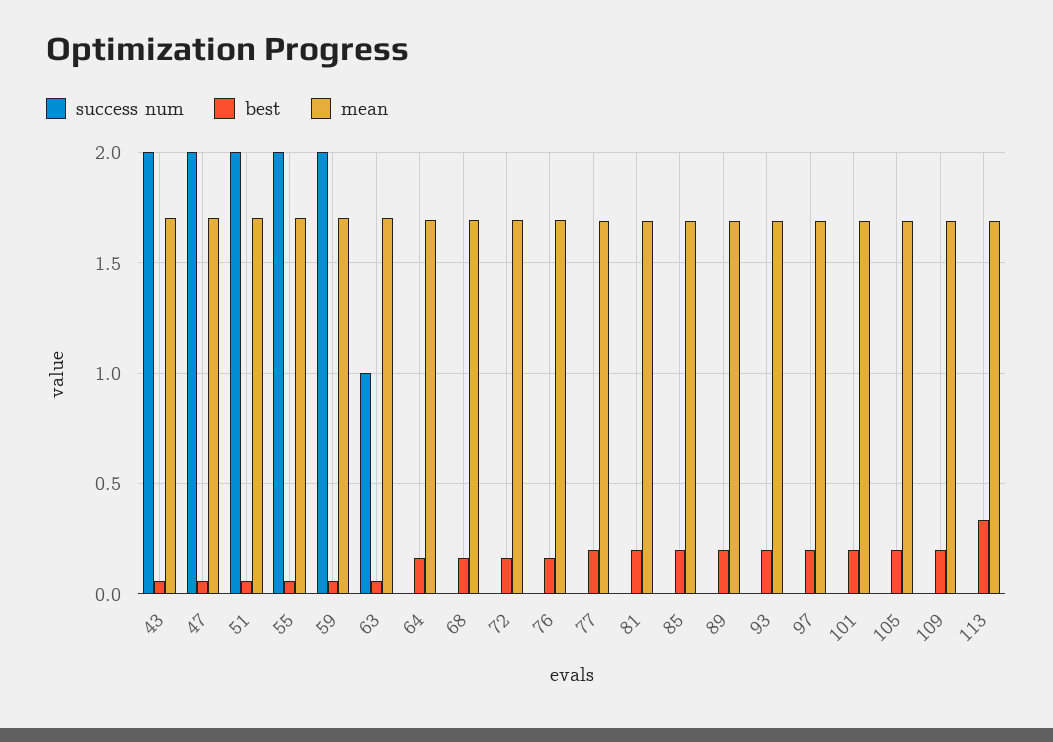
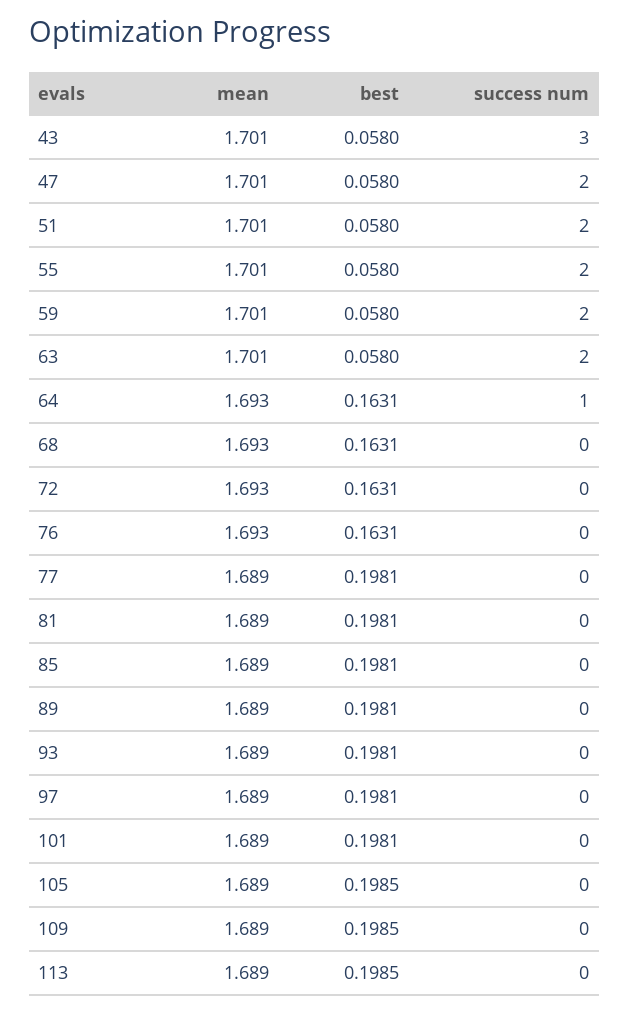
  {
    "success num": {
-     "43": 2,
+     "43": 3,
      "47": 2,
      "51": 2,
      "55": 2,
      "59": 2,
-     "63": 1,
+     "63": 2,
-     "64": 0,
+     "64": 1,
      "68": 0,
      "72": 0,
      "76": 0,
      "77": 0,
      "81": 0,
      "85": 0,
      "89": 0,
      "93": 0,
      "97": 0,
      "101": 0,
      "105": 0,
      "109": 0,
      "113": 0
    },
    "best": {
      "43": 0.058,
      "47": 0.058,
      "51": 0.058,
      "55": 0.058,
      "59": 0.058,
      "63": 0.058,
      "64": 0.1631,
      "68": 0.1631,
      "72": 0.1631,
      "76": 0.1631,
      "77": 0.1981,
      "81": 0.1981,
      "85": 0.1981,
      "89": 0.1981,
      "93": 0.1981,
      "97": 0.1981,
      "101": 0.1981,
      "105": 0.1985,
      "109": 0.1985,
-     "113": 0.35
+     "113": 0.1985
    },
    "mean": {
      "43": 1.701,
      "47": 1.701,
      "51": 1.701,
      "55": 1.701,
      "59": 1.701,
      "63": 1.701,
      "64": 1.693,
      "68": 1.693,
      "72": 1.693,
      "76": 1.693,
      "77": 1.689,
      "81": 1.689,
      "85": 1.689,
      "89": 1.689,
      "93": 1.689,
      "97": 1.689,
      "101": 1.689,
      "105": 1.689,
      "109": 1.689,
      "113": 1.689
    }
  }

